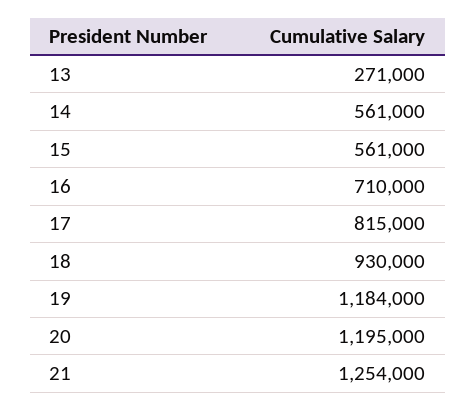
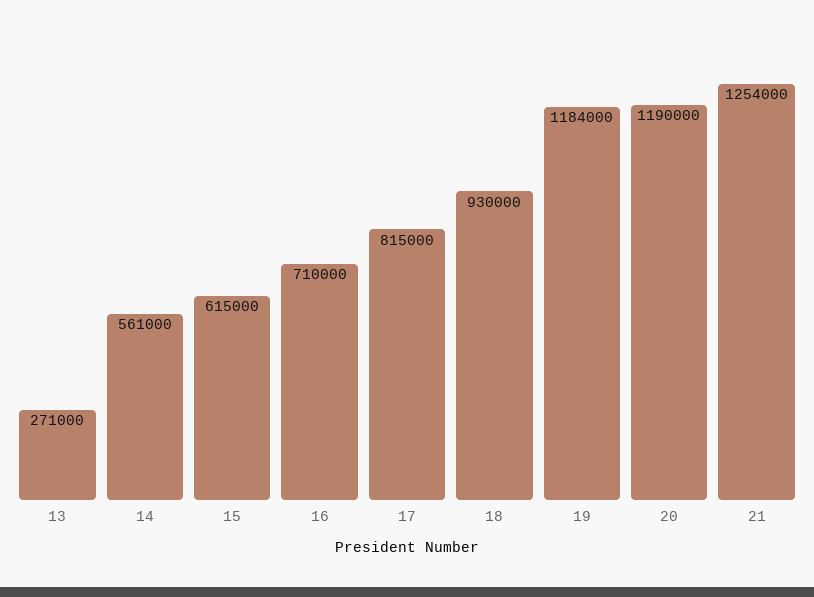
  {
    "13": 271000,
    "14": 561000,
-   "15": 561000,
+   "15": 615000,
    "16": 710000,
    "17": 815000,
    "18": 930000,
    "19": 1184000,
-   "20": 1195000,
+   "20": 1190000,
    "21": 1254000
  }

